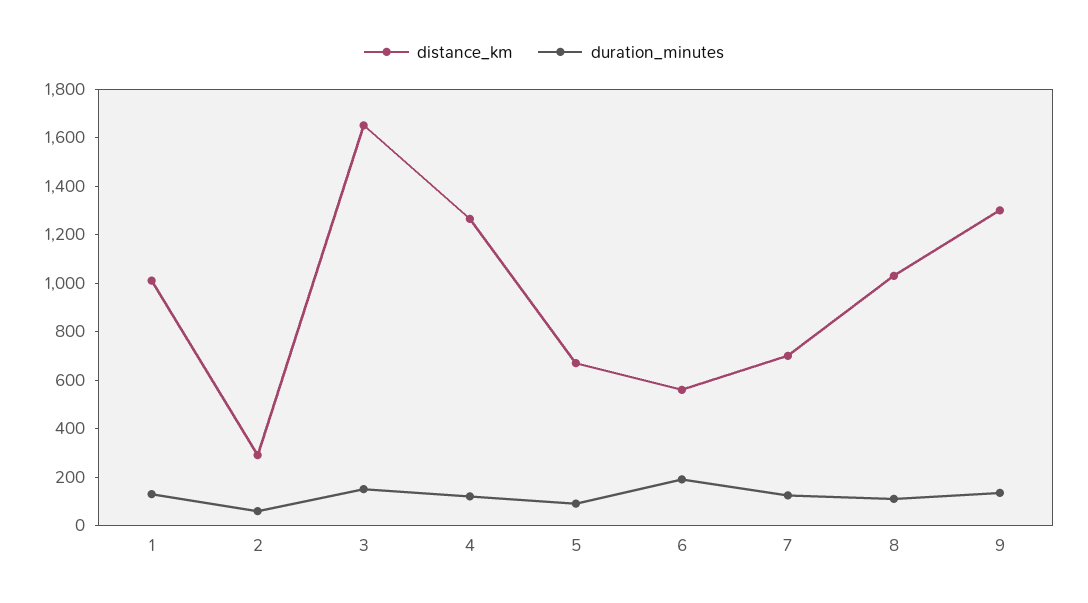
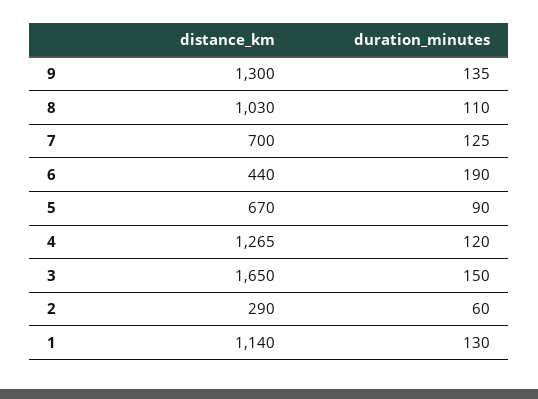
  {
    "distance_km": {
-     "1": 1000,
+     "1": 1140,
      "2": 290,
      "3": 1650,
      "4": 1265,
      "5": 670,
-     "6": 550,
+     "6": 440,
      "7": 700,
      "8": 1030,
      "9": 1300
    },
    "duration_minutes": {
      "1": 130,
      "2": 60,
      "3": 150,
      "4": 120,
      "5": 90,
      "6": 190,
      "7": 125,
      "8": 110,
      "9": 135
    }
  }

